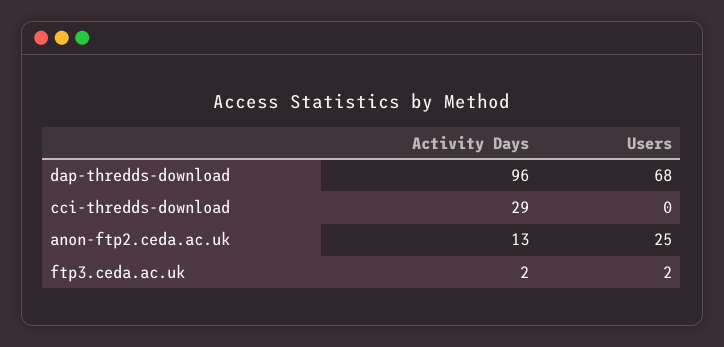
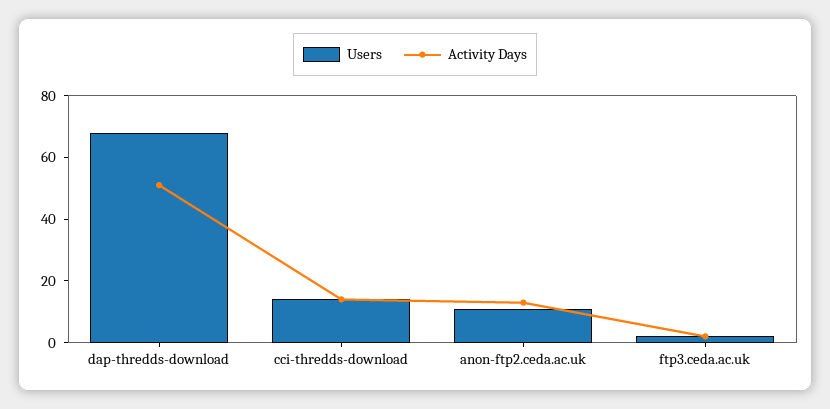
  {
    "Activity Days": {
-     "dap-thredds-download": 96,
+     "dap-thredds-download": 50,
-     "cci-thredds-download": 29,
+     "cci-thredds-download": 15,
      "anon-ftp2.ceda.ac.uk": 13,
      "ftp3.ceda.ac.uk": 2
    },
    "Users": {
      "dap-thredds-download": 68,
-     "cci-thredds-download": 0,
+     "cci-thredds-download": 15,
-     "anon-ftp2.ceda.ac.uk": 25,
+     "anon-ftp2.ceda.ac.uk": 10,
      "ftp3.ceda.ac.uk": 2
    }
  }

